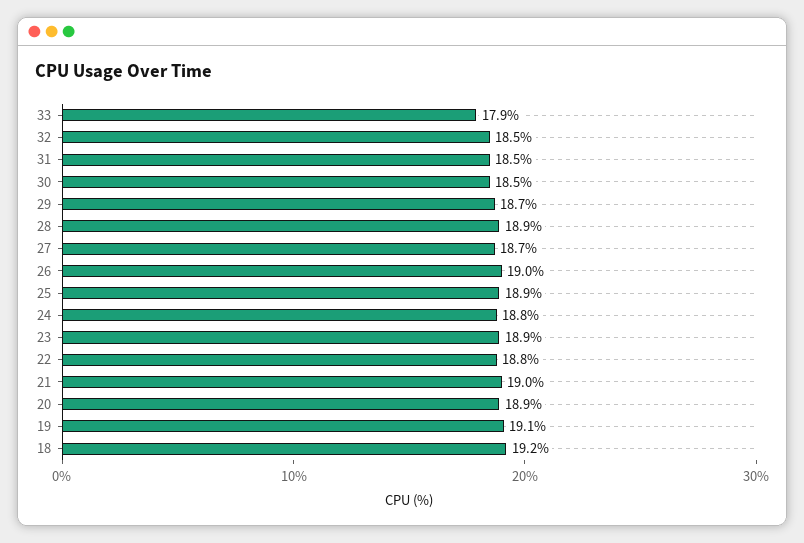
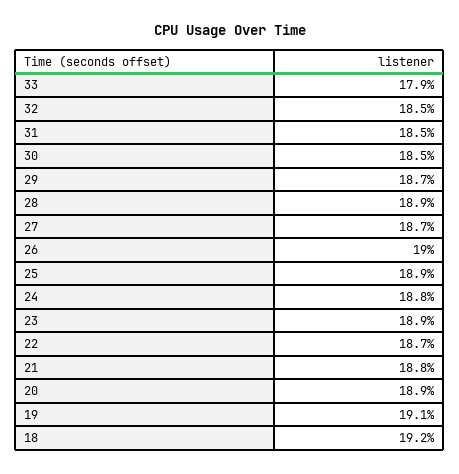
  {
    "33": 17.9,
    "32": 18.5,
    "31": 18.5,
    "30": 18.5,
    "29": 18.7,
    "28": 18.9,
    "27": 18.7,
    "26": 19,
    "25": 18.9,
    "24": 18.8,
    "23": 18.9,
-   "22": 18.8,
+   "22": 18.7,
-   "21": 19,
+   "21": 18.8,
    "20": 18.9,
    "19": 19.1,
    "18": 19.2
  }

